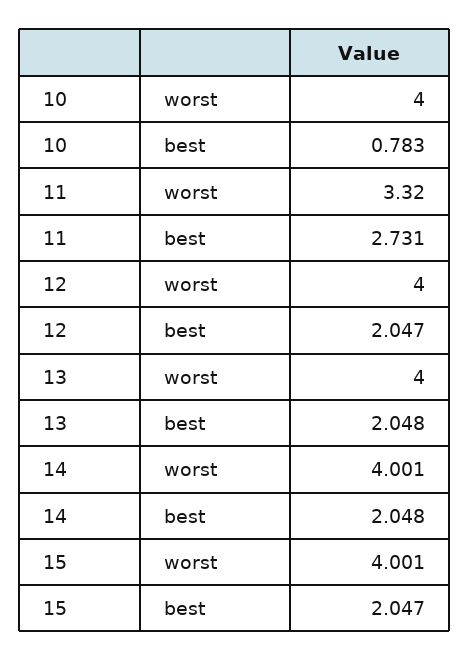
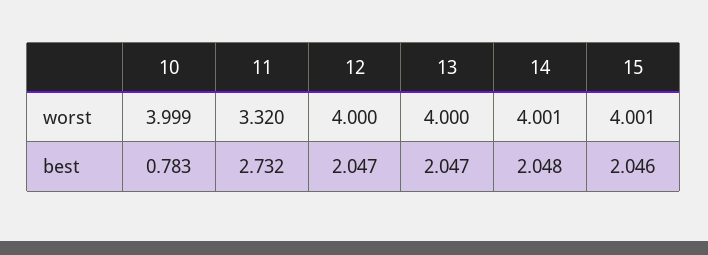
  {
    "10": {
-     "worst": 4,
+     "worst": 3.999,
      "best": 0.783
    },
    "11": {
      "worst": 3.32,
-     "best": 2.731
+     "best": 2.732
    },
    "12": {
      "worst": 4,
      "best": 2.047
    },
    "13": {
      "worst": 4,
-     "best": 2.048
+     "best": 2.047
    },
    "14": {
      "worst": 4.001,
      "best": 2.048
    },
    "15": {
      "worst": 4.001,
-     "best": 2.047
+     "best": 2.046
    }
  }

